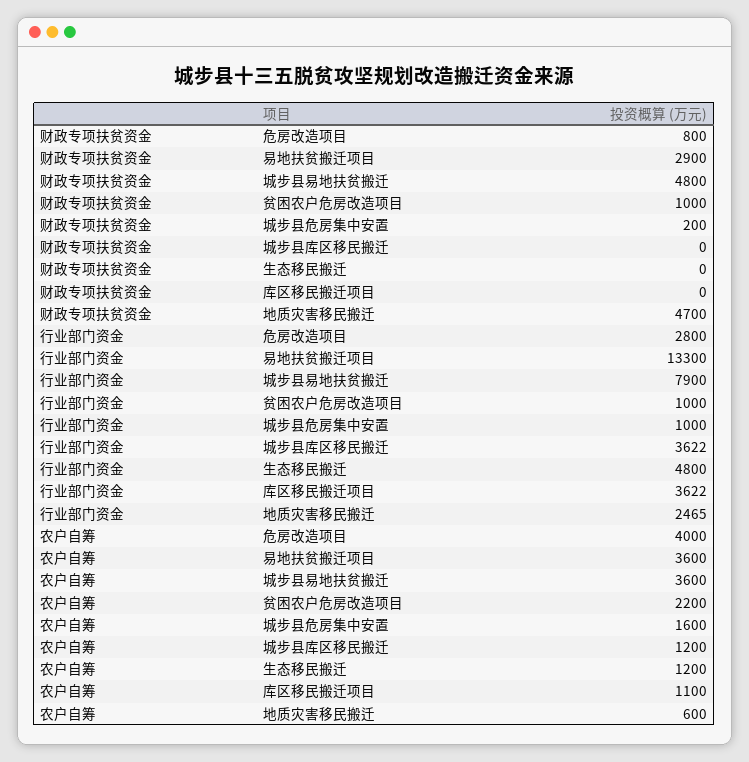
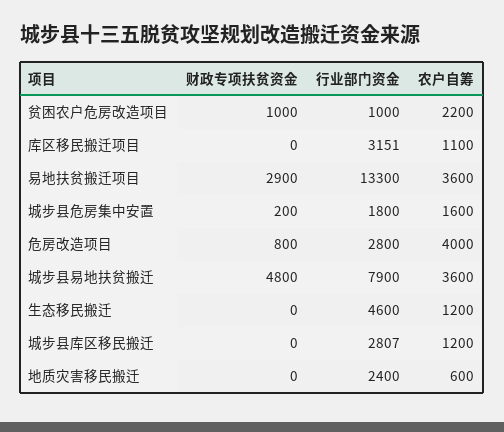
  {
    "财政专项扶贫资金": {
      "危房改造项目": 800,
      "易地扶贫搬迁项目": 2900,
      "城步县易地扶贫搬迁": 4800,
      "贫困农户危房改造项目": 1000,
      "城步县危房集中安置": 200,
      "城步县库区移民搬迁": 0,
      "生态移民搬迁": 0,
      "库区移民搬迁项目": 0,
-     "地质灾害移民搬迁": 4700
+     "地质灾害移民搬迁": 0
    },
    "行业部门资金": {
      "危房改造项目": 2800,
      "易地扶贫搬迁项目": 13300,
      "城步县易地扶贫搬迁": 7900,
      "贫困农户危房改造项目": 1000,
-     "城步县危房集中安置": 1000,
+     "城步县危房集中安置": 1800,
-     "城步县库区移民搬迁": 3622,
+     "城步县库区移民搬迁": 2807,
-     "生态移民搬迁": 4800,
+     "生态移民搬迁": 4600,
-     "库区移民搬迁项目": 3622,
+     "库区移民搬迁项目": 3151,
-     "地质灾害移民搬迁": 2465
+     "地质灾害移民搬迁": 2400
    },
    "农户自筹": {
      "危房改造项目": 4000,
      "易地扶贫搬迁项目": 3600,
      "城步县易地扶贫搬迁": 3600,
      "贫困农户危房改造项目": 2200,
      "城步县危房集中安置": 1600,
      "城步县库区移民搬迁": 1200,
      "生态移民搬迁": 1200,
      "库区移民搬迁项目": 1100,
      "地质灾害移民搬迁": 600
    }
  }

